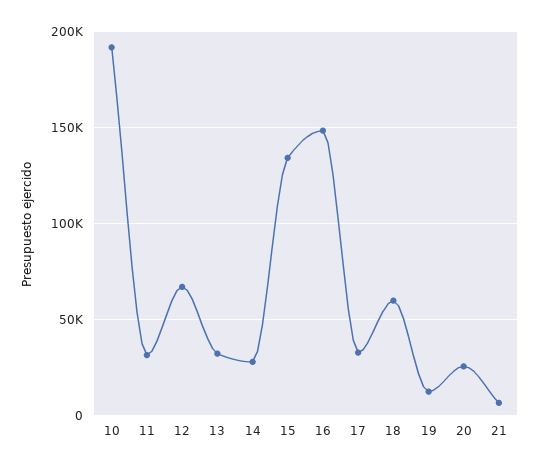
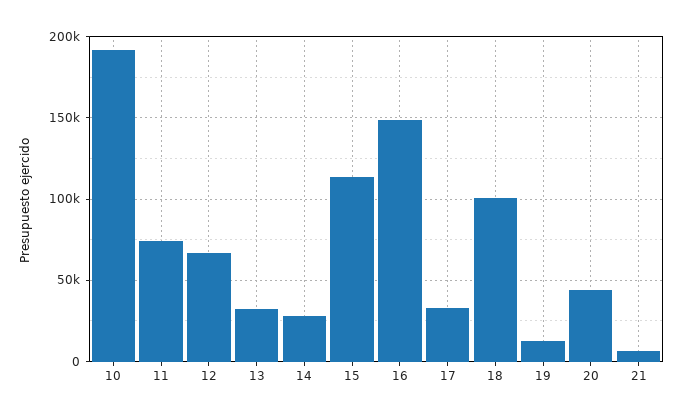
  {
    "10": 190000,
-   "11": 30000,
+   "11": 75000,
    "12": 65000,
    "13": 30000,
    "14": 30000,
-   "15": 135000,
+   "15": 115000,
    "16": 150000,
    "17": 35000,
-   "18": 60000,
+   "18": 100000,
    "19": 10000,
-   "20": 25000,
+   "20": 45000,
    "21": 5000
  }

